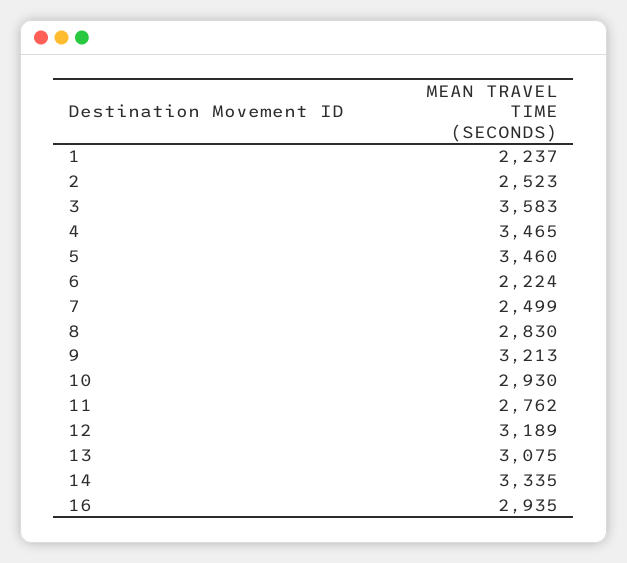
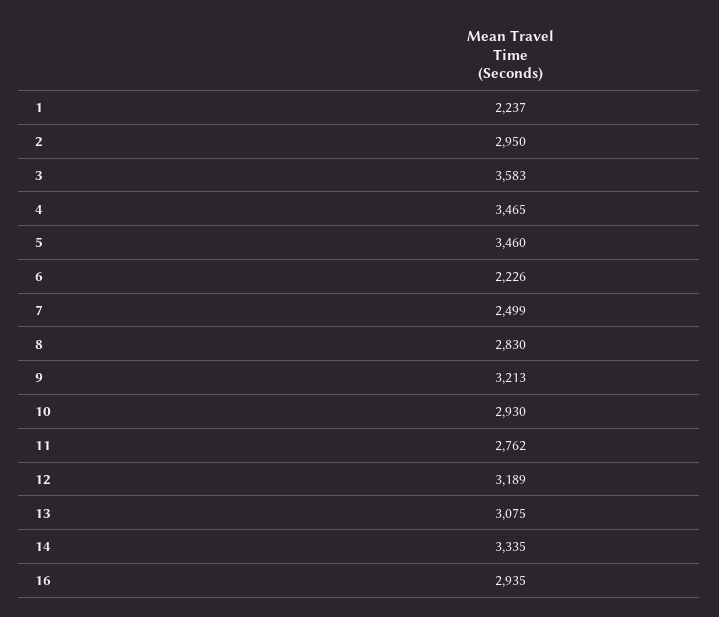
  {
    "1": 2237,
-   "2": 2523,
+   "2": 2950,
    "3": 3583,
    "4": 3465,
    "5": 3460,
-   "6": 2224,
+   "6": 2226,
    "7": 2499,
    "8": 2830,
    "9": 3213,
    "10": 2930,
    "11": 2762,
    "12": 3189,
    "13": 3075,
    "14": 3335,
    "16": 2935
  }

